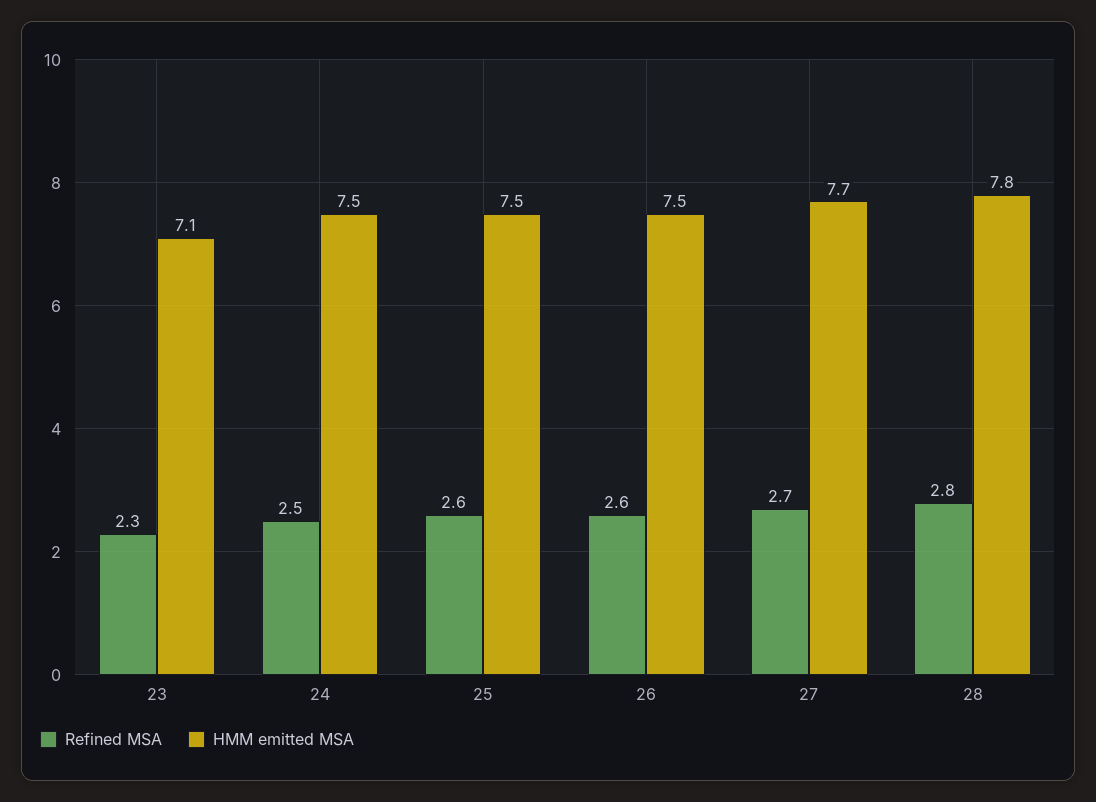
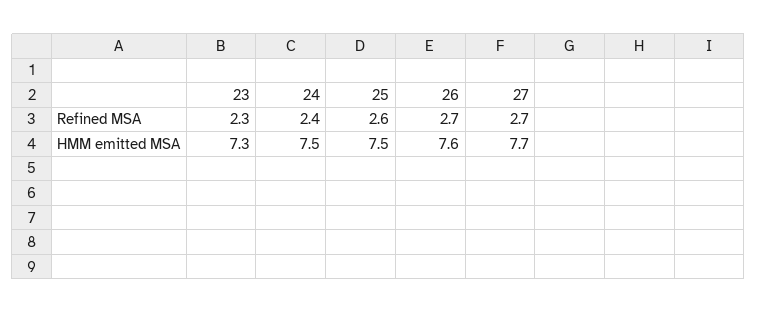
  {
    "Refined MSA": {
      "23": 2.3,
-     "24": 2.5,
+     "24": 2.4,
      "25": 2.6,
-     "26": 2.6,
+     "26": 2.7,
-     "27": 2.7,
+     "27": 2.7
-     "28": 2.8
    },
    "HMM emitted MSA": {
-     "23": 7.1,
+     "23": 7.3,
      "24": 7.5,
      "25": 7.5,
-     "26": 7.5,
+     "26": 7.6,
-     "27": 7.7,
+     "27": 7.7
-     "28": 7.8
    }
  }

